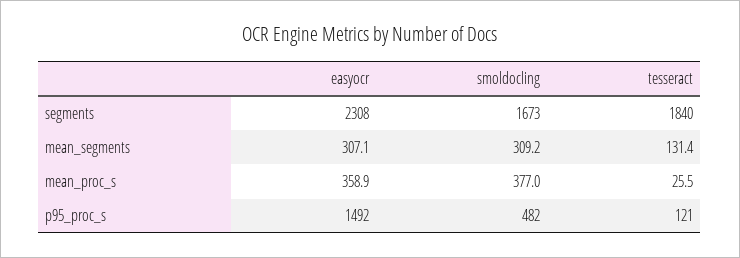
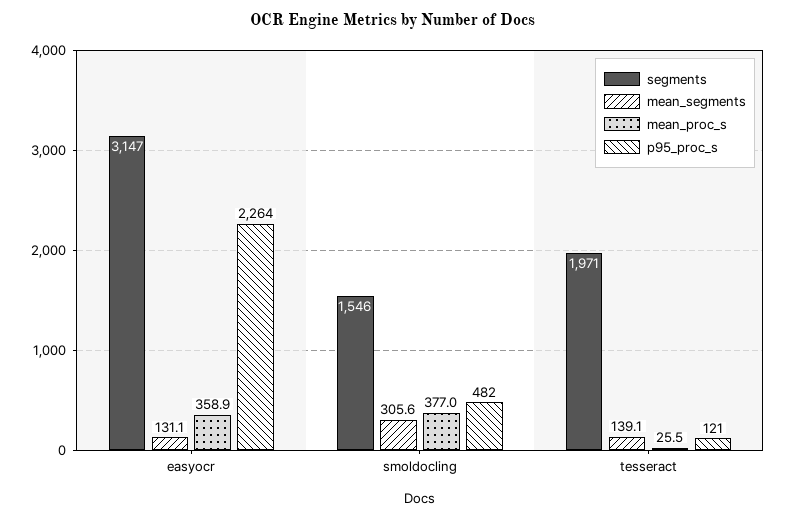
  {
    "segments": {
-     "easyocr": 2308,
+     "easyocr": 3147,
-     "smoldocling": 1673,
+     "smoldocling": 1546,
-     "tesseract": 1840
+     "tesseract": 1971
    },
    "mean_segments": {
-     "easyocr": 307.1,
+     "easyocr": 131.1,
-     "smoldocling": 309.2,
+     "smoldocling": 305.6,
-     "tesseract": 131.4
+     "tesseract": 139.1
    },
    "mean_proc_s": {
      "easyocr": 358.9,
      "smoldocling": 377,
      "tesseract": 25.5
    },
    "p95_proc_s": {
-     "easyocr": 1492,
+     "easyocr": 2264,
      "smoldocling": 482,
      "tesseract": 121
    }
  }

